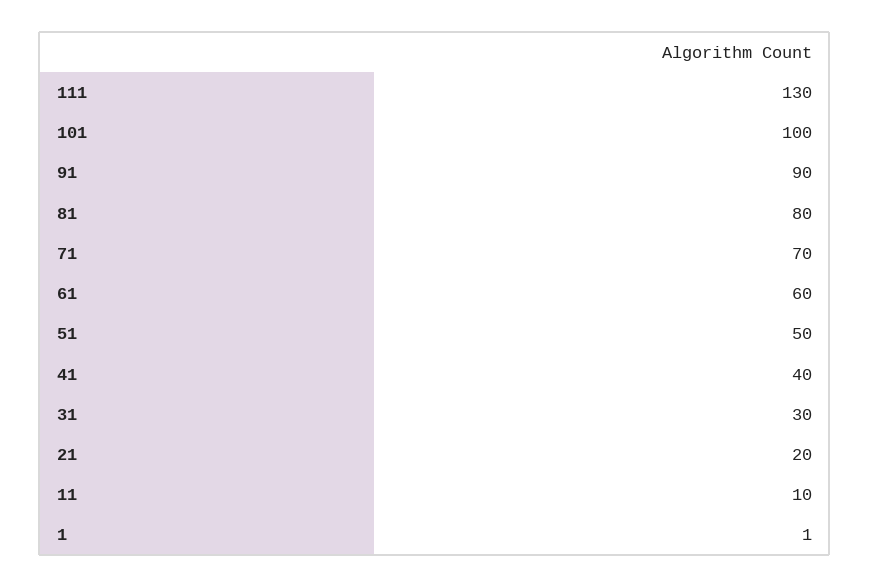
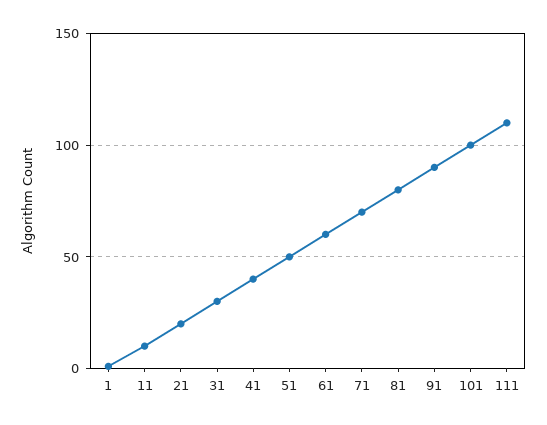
  {
-   "111": 130,
+   "111": 110,
    "101": 100,
    "91": 90,
    "81": 80,
    "71": 70,
    "61": 60,
    "51": 50,
    "41": 40,
    "31": 30,
    "21": 20,
    "11": 10,
    "1": 1
  }

